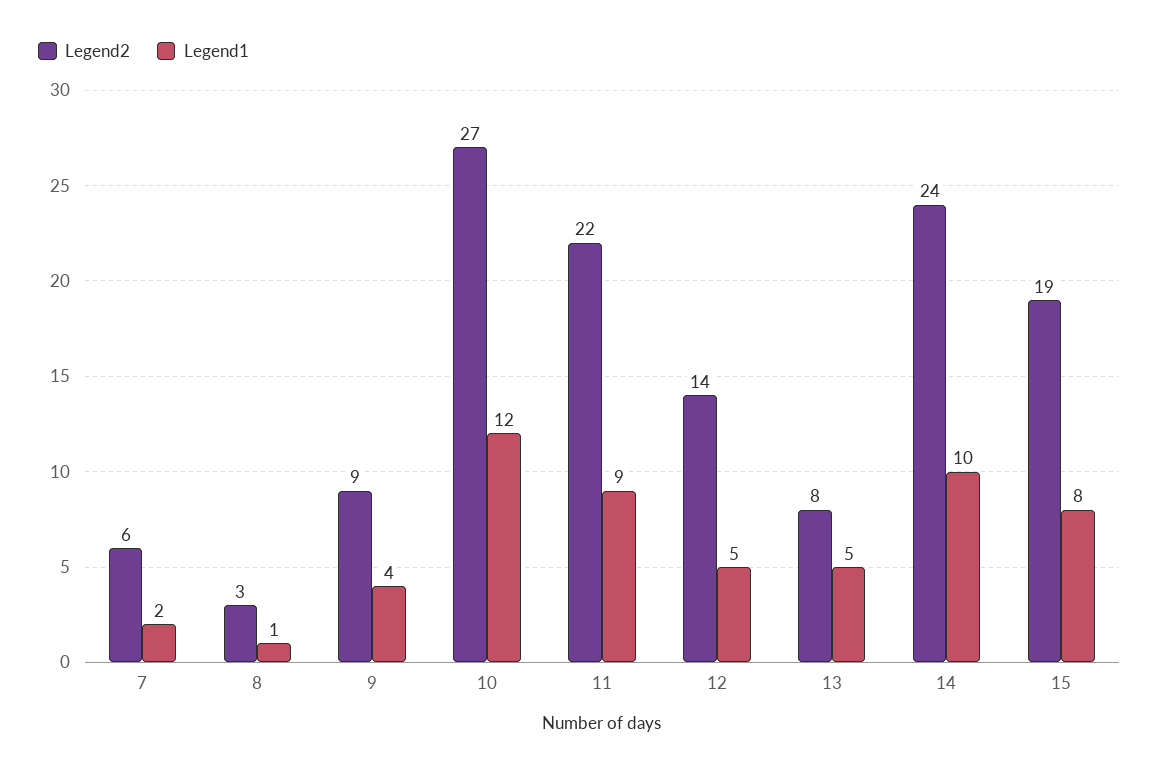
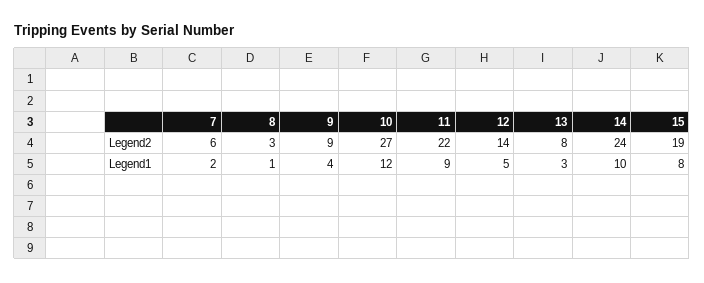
  {
    "Legend2": {
      "7": 6,
      "8": 3,
      "9": 9,
      "10": 27,
      "11": 22,
      "12": 14,
      "13": 8,
      "14": 24,
      "15": 19
    },
    "Legend1": {
      "7": 2,
      "8": 1,
      "9": 4,
      "10": 12,
      "11": 9,
      "12": 5,
-     "13": 5,
+     "13": 3,
      "14": 10,
      "15": 8
    }
  }

